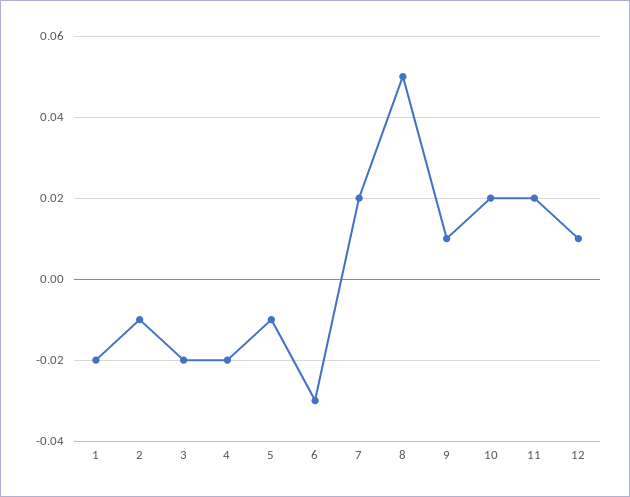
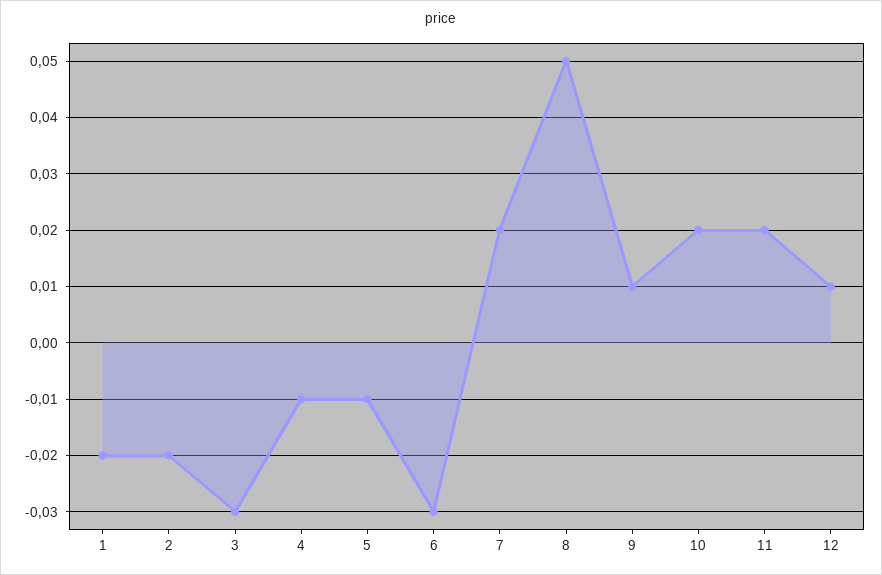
  {
    "1": -0.02,
-   "2": -0.01,
+   "2": -0.02,
-   "3": -0.02,
+   "3": -0.03,
-   "4": -0.02,
+   "4": -0.01,
    "5": -0.01,
    "6": -0.03,
    "7": 0.02,
    "8": 0.05,
    "9": 0.01,
    "10": 0.02,
    "11": 0.02,
    "12": 0.01
  }

